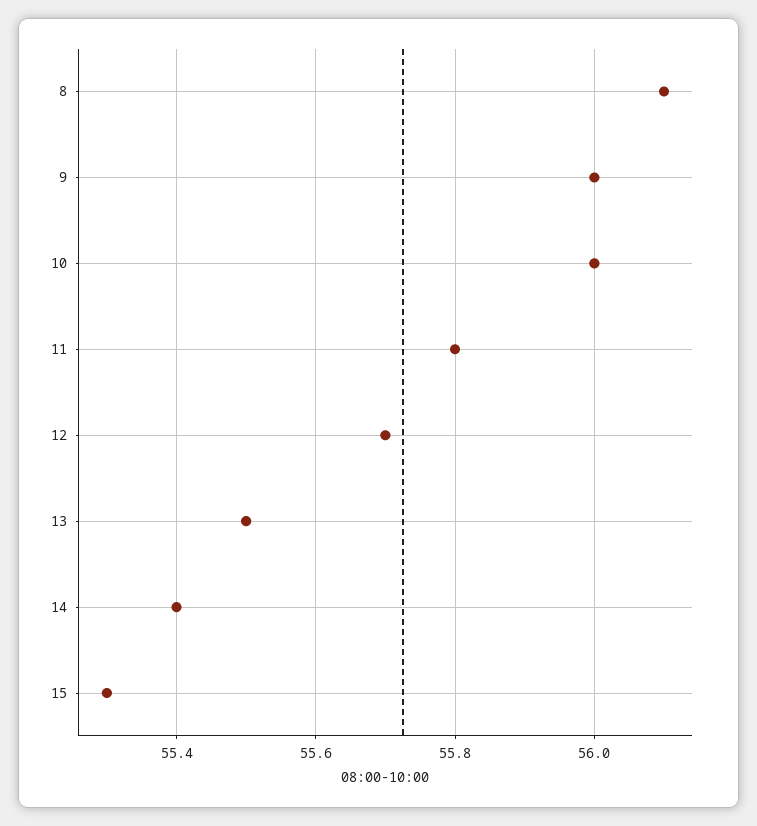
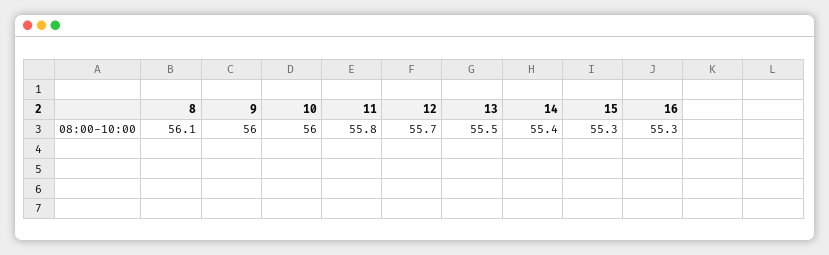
  {
    "8": 56.1,
    "9": 56,
    "10": 56,
    "11": 55.8,
    "12": 55.7,
    "13": 55.5,
    "14": 55.4,
-   "15": 55.3
+   "15": 55.3,
+   "16": 55.3
  }

